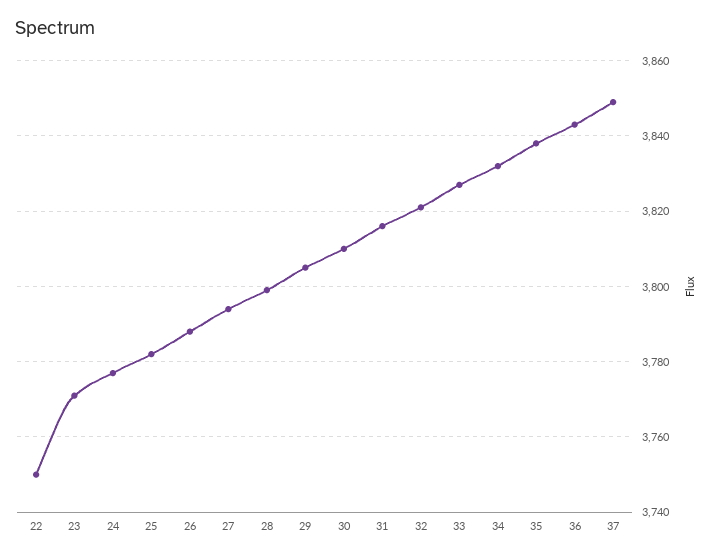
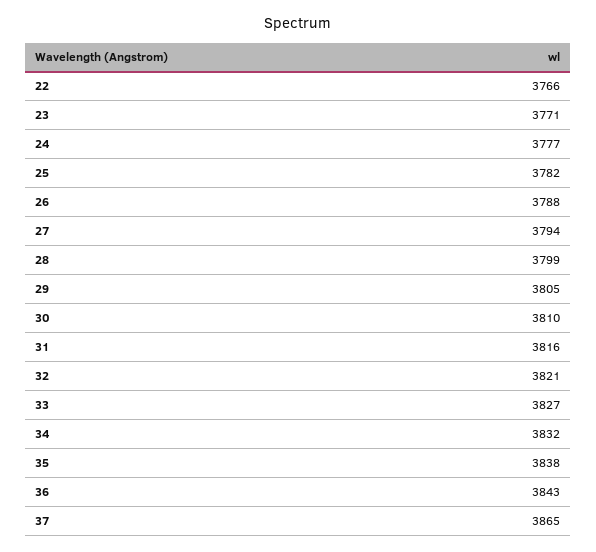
  {
-   "22": 3750,
+   "22": 3766,
    "23": 3771,
    "24": 3777,
    "25": 3782,
    "26": 3788,
    "27": 3794,
    "28": 3799,
    "29": 3805,
    "30": 3810,
    "31": 3816,
    "32": 3821,
    "33": 3827,
    "34": 3832,
    "35": 3838,
    "36": 3843,
-   "37": 3850
+   "37": 3865
  }

